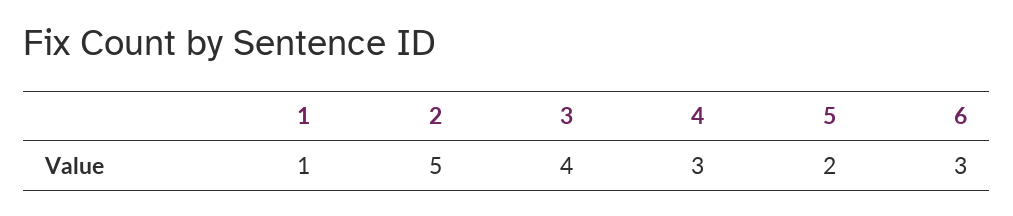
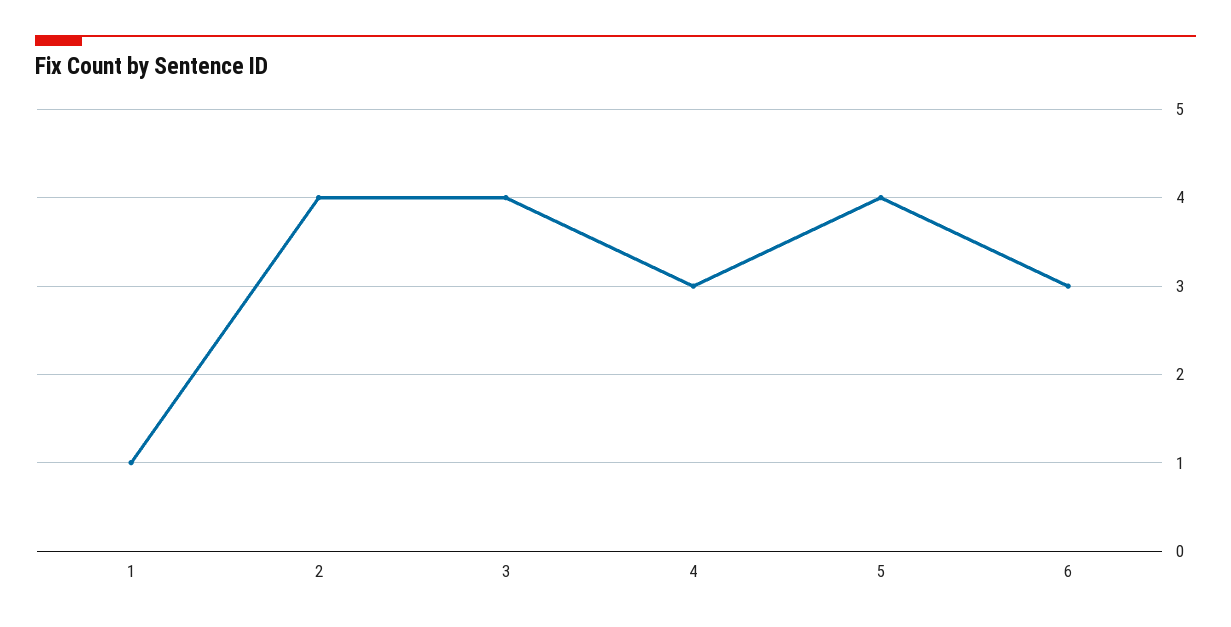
  {
    "1": 1,
-   "2": 5,
+   "2": 4,
    "3": 4,
    "4": 3,
-   "5": 2,
+   "5": 4,
    "6": 3
  }

